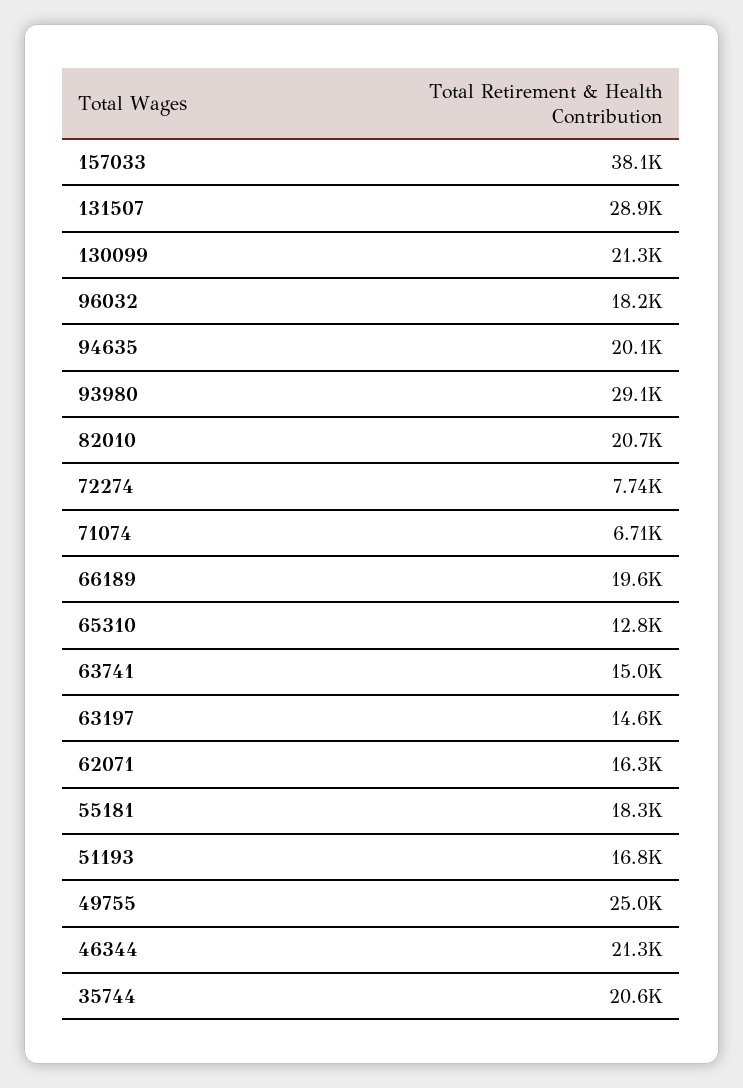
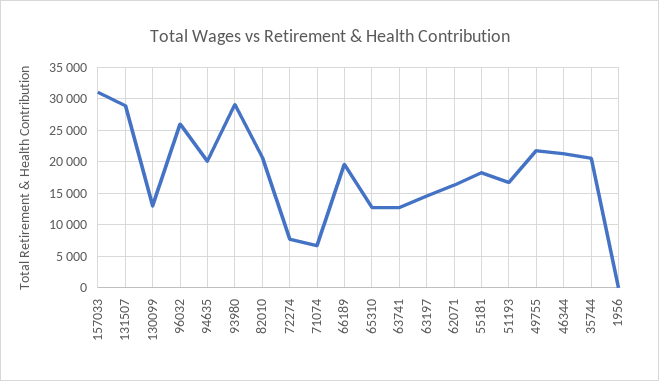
  {
-   "157033": 38100,
+   "157033": 31000,
    "131507": 28900,
-   "130099": 21300,
+   "130099": 13000,
-   "96032": 18200,
+   "96032": 26000,
    "94635": 20100,
    "93980": 29100,
    "82010": 20700,
    "72274": 7740,
    "71074": 6710,
    "66189": 19600,
    "65310": 12800,
-   "63741": 15000,
+   "63741": 13000,
    "63197": 14600,
    "62071": 16300,
    "55181": 18300,
    "51193": 16800,
-   "49755": 25000,
+   "49755": 22000,
    "46344": 21300,
-   "35744": 20600
+   "35744": 20600,
+   "1956": 0
  }

